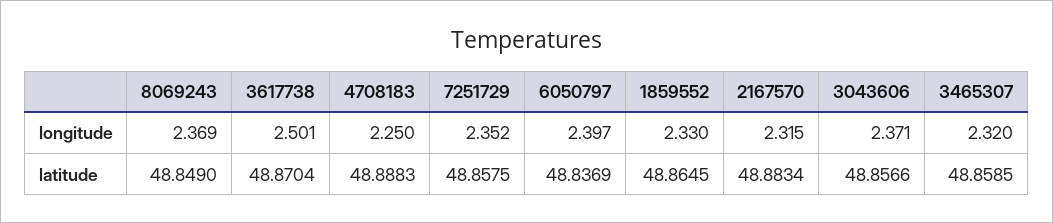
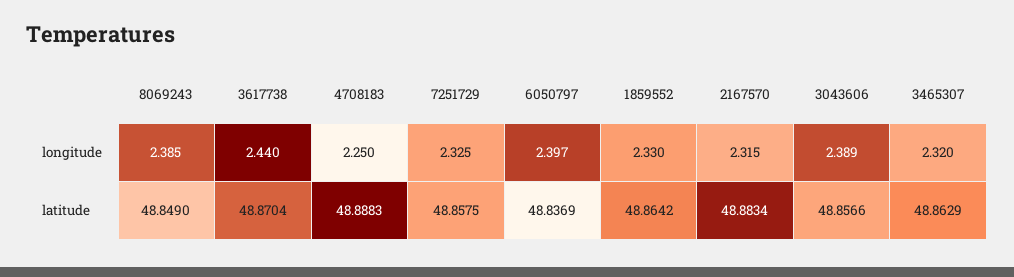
  {
    "8069243": {
-     "longitude": 2.369,
+     "longitude": 2.385,
      "latitude": 48.849
    },
    "3617738": {
-     "longitude": 2.501,
+     "longitude": 2.44,
      "latitude": 48.8704
    },
    "4708183": {
      "longitude": 2.25,
      "latitude": 48.8883
    },
    "7251729": {
-     "longitude": 2.352,
+     "longitude": 2.325,
      "latitude": 48.8575
    },
    "6050797": {
      "longitude": 2.397,
      "latitude": 48.8369
    },
    "1859552": {
      "longitude": 2.33,
-     "latitude": 48.8645
+     "latitude": 48.8642
    },
    "2167570": {
      "longitude": 2.315,
      "latitude": 48.8834
    },
    "3043606": {
-     "longitude": 2.371,
+     "longitude": 2.389,
      "latitude": 48.8566
    },
    "3465307": {
      "longitude": 2.32,
-     "latitude": 48.8585
+     "latitude": 48.8629
    }
  }

